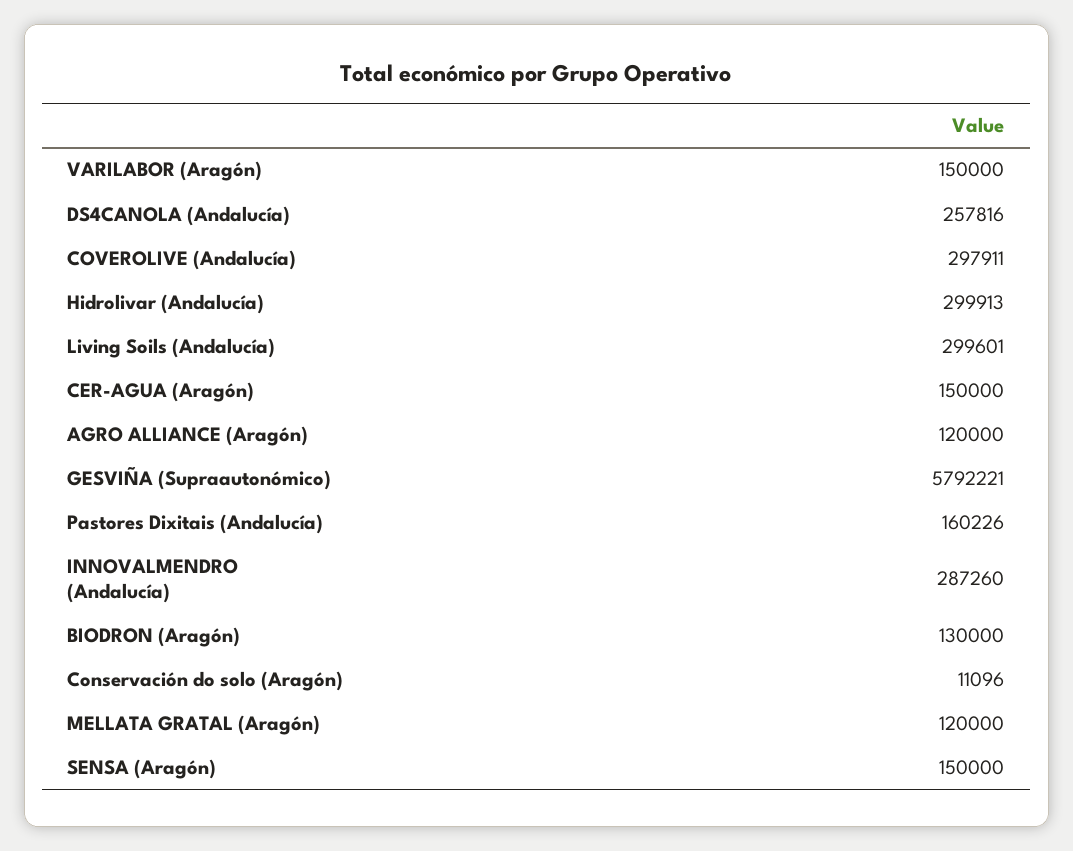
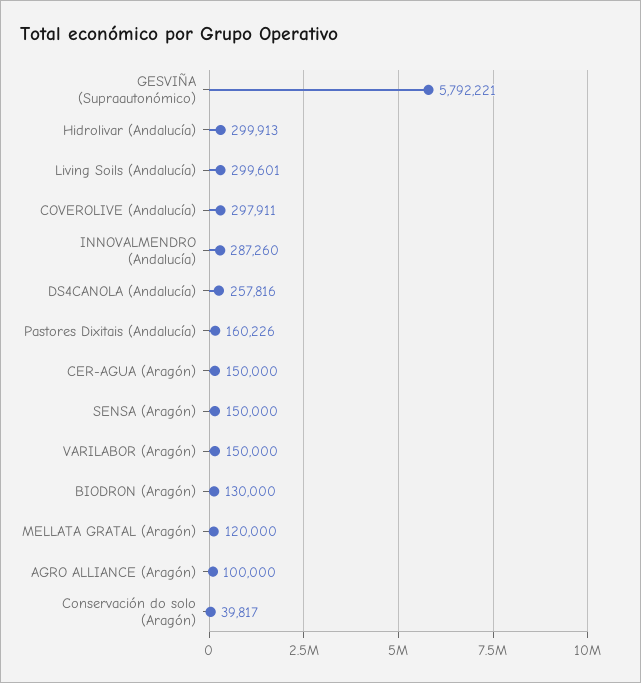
  {
    "VARILABOR (Aragón)": 150000,
    "DS4CANOLA (Andalucía)": 257816,
    "COVEROLIVE (Andalucía)": 297911,
    "Hidrolivar (Andalucía)": 299913,
    "Living Soils (Andalucía)": 299601,
    "CER-AGUA (Aragón)": 150000,
-   "AGRO ALLIANCE (Aragón)": 120000,
+   "AGRO ALLIANCE (Aragón)": 100000,
    "GESVIÑA (Supraautonómico)": 5792221,
    "Pastores Dixitais (Andalucía)": 160226,
    "INNOVALMENDRO (Andalucía)": 287260,
    "BIODRON (Aragón)": 130000,
-   "Conservación do solo (Aragón)": 11096,
+   "Conservación do solo (Aragón)": 39817,
    "MELLATA GRATAL (Aragón)": 120000,
    "SENSA (Aragón)": 150000
  }

